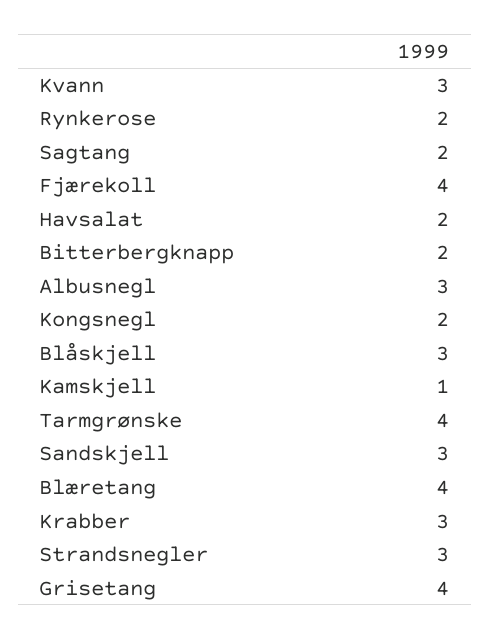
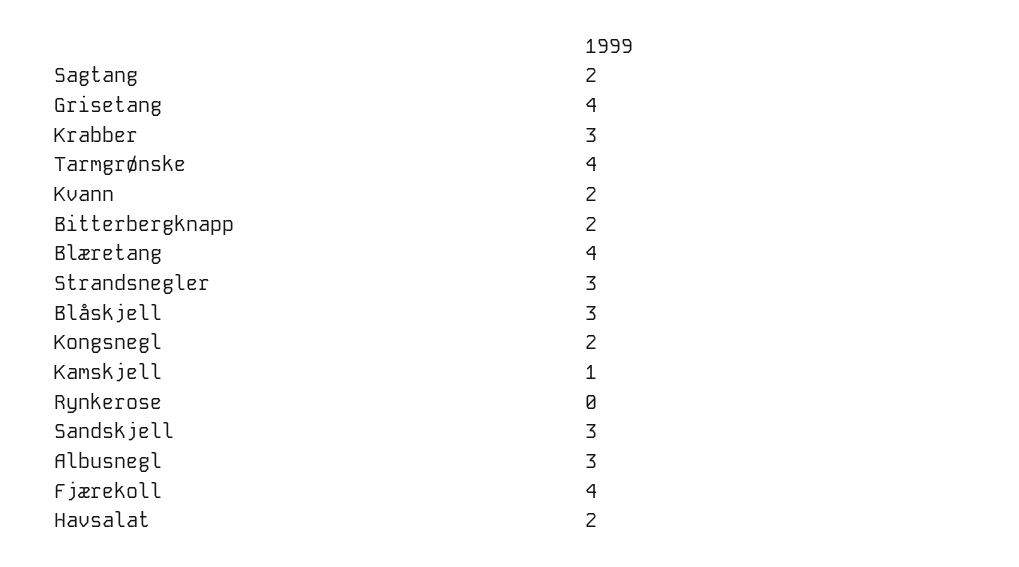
  {
-   "Kvann": 3,
+   "Kvann": 2,
-   "Rynkerose": 2,
+   "Rynkerose": 0,
    "Sagtang": 2,
    "Fjærekoll": 4,
    "Havsalat": 2,
    "Bitterbergknapp": 2,
    "Albusnegl": 3,
    "Kongsnegl": 2,
    "Blåskjell": 3,
    "Kamskjell": 1,
    "Tarmgrønske": 4,
    "Sandskjell": 3,
    "Blæretang": 4,
    "Krabber": 3,
    "Strandsnegler": 3,
    "Grisetang": 4
  }

